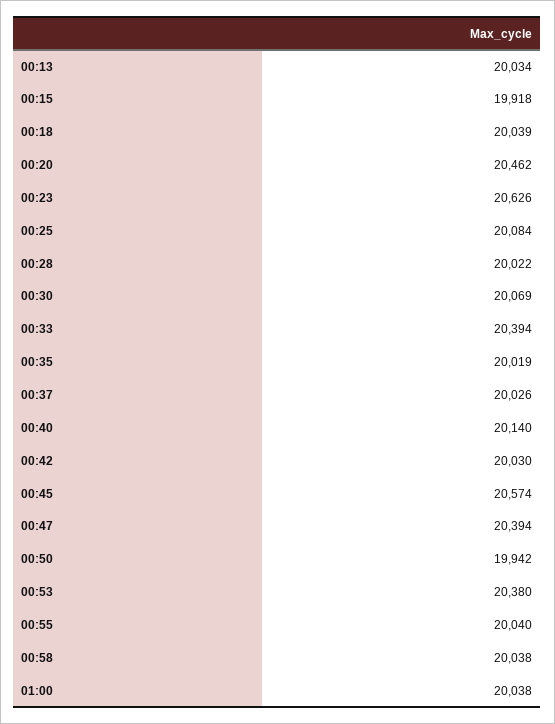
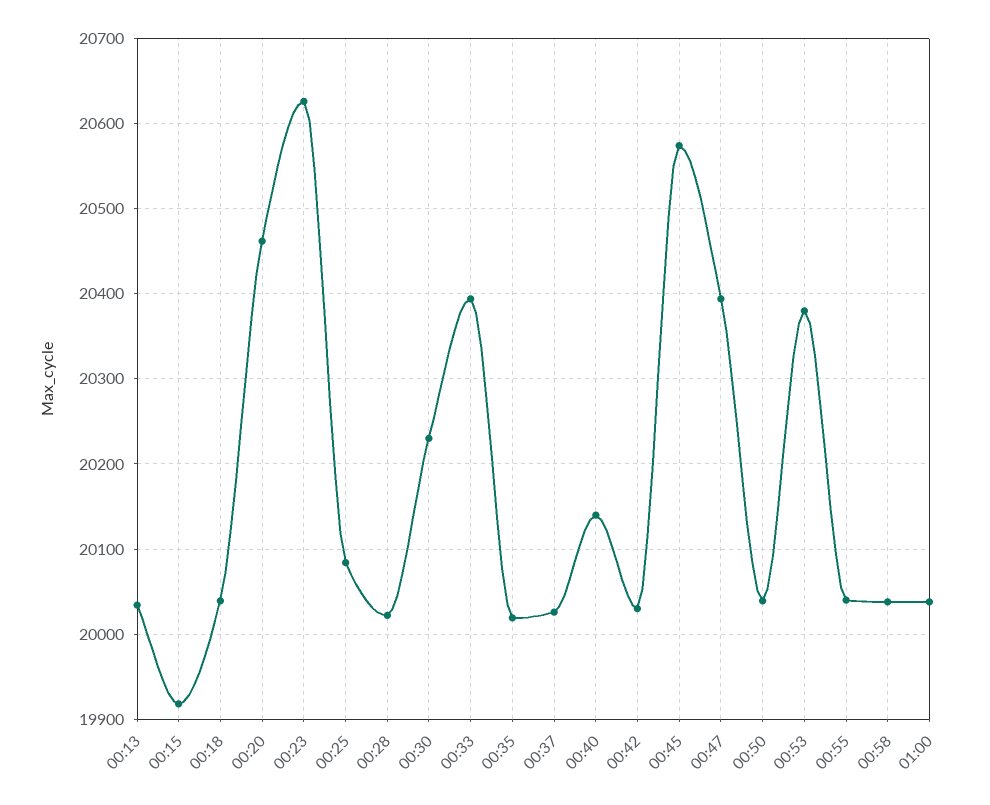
  {
    "00:13": 20034,
    "00:15": 19918,
    "00:18": 20039,
    "00:20": 20462,
    "00:23": 20626,
    "00:25": 20084,
    "00:28": 20022,
-   "00:30": 20069,
+   "00:30": 20230,
    "00:33": 20394,
    "00:35": 20019,
    "00:37": 20026,
    "00:40": 20140,
    "00:42": 20030,
    "00:45": 20574,
    "00:47": 20394,
-   "00:50": 19942,
+   "00:50": 20040,
    "00:53": 20380,
    "00:55": 20040,
    "00:58": 20038,
    "01:00": 20038
  }

